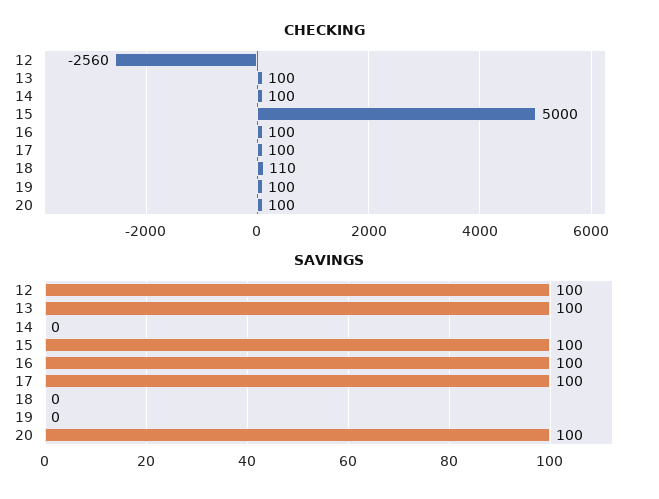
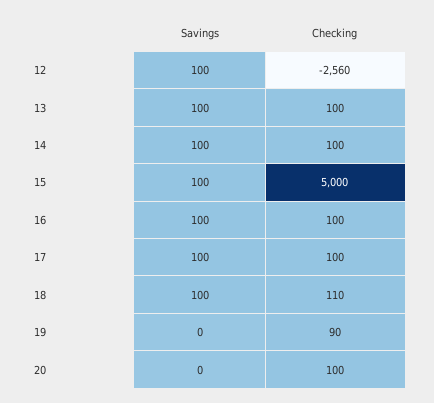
  {
    "CHECKING": {
      "12": -2560,
      "13": 100,
      "14": 100,
      "15": 5000,
      "16": 100,
      "17": 100,
      "18": 110,
-     "19": 100,
+     "19": 90,
      "20": 100
    },
    "SAVINGS": {
      "12": 100,
      "13": 100,
-     "14": 0,
+     "14": 100,
      "15": 100,
      "16": 100,
      "17": 100,
-     "18": 0,
+     "18": 100,
      "19": 0,
-     "20": 100
+     "20": 0
    }
  }

